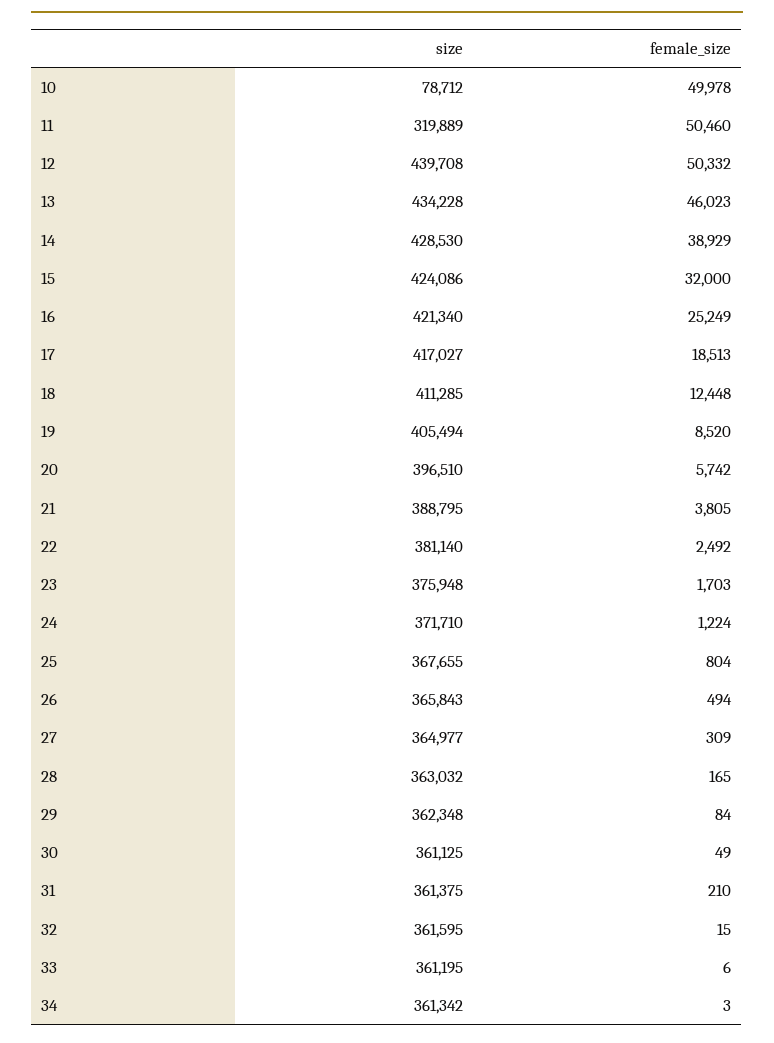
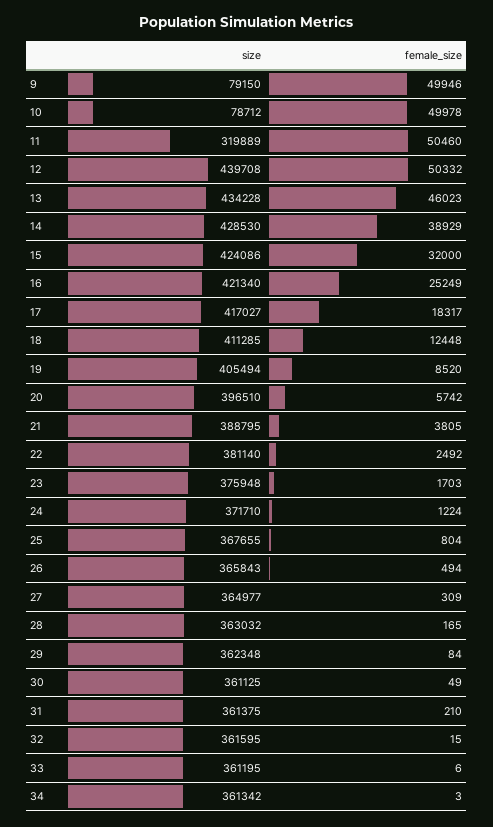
  {
    "size": {
      "10": 78712,
      "11": 319889,
      "12": 439708,
      "13": 434228,
      "14": 428530,
      "15": 424086,
      "16": 421340,
      "17": 417027,
      "18": 411285,
      "19": 405494,
      "20": 396510,
      "21": 388795,
      "22": 381140,
      "23": 375948,
      "24": 371710,
      "25": 367655,
      "26": 365843,
      "27": 364977,
      "28": 363032,
      "29": 362348,
      "30": 361125,
      "31": 361375,
      "32": 361595,
      "33": 361195,
-     "34": 361342
+     "34": 361342,
+     "9": 79150
    },
    "female_size": {
      "10": 49978,
      "11": 50460,
      "12": 50332,
      "13": 46023,
      "14": 38929,
      "15": 32000,
      "16": 25249,
-     "17": 18513,
+     "17": 18317,
      "18": 12448,
      "19": 8520,
      "20": 5742,
      "21": 3805,
      "22": 2492,
      "23": 1703,
      "24": 1224,
      "25": 804,
      "26": 494,
      "27": 309,
      "28": 165,
      "29": 84,
      "30": 49,
      "31": 210,
      "32": 15,
      "33": 6,
-     "34": 3
+     "34": 3,
+     "9": 49946
    }
  }

